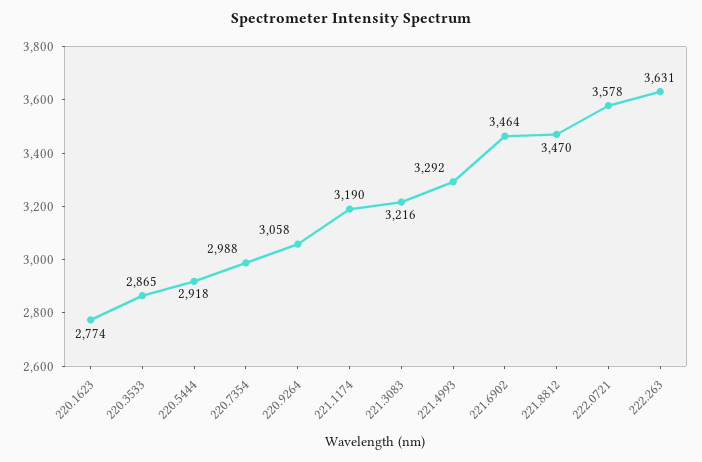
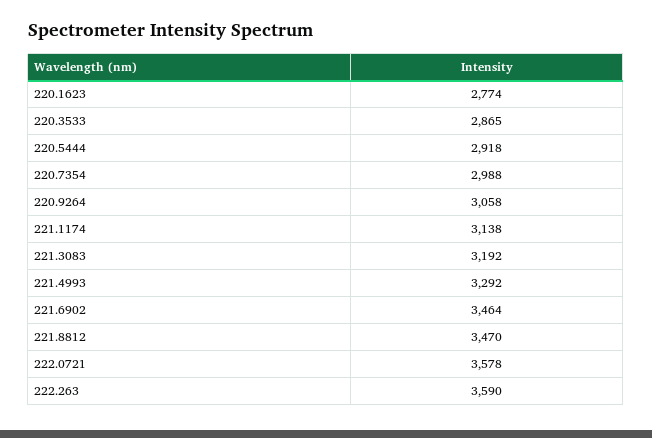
  {
    "220.1623": 2774,
    "220.3533": 2865,
    "220.5444": 2918,
    "220.7354": 2988,
    "220.9264": 3058,
-   "221.1174": 3190,
+   "221.1174": 3138,
-   "221.3083": 3216,
+   "221.3083": 3192,
    "221.4993": 3292,
    "221.6902": 3464,
    "221.8812": 3470,
    "222.0721": 3578,
-   "222.263": 3631
+   "222.263": 3590
  }

